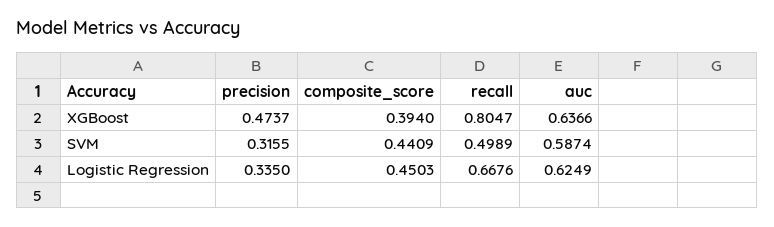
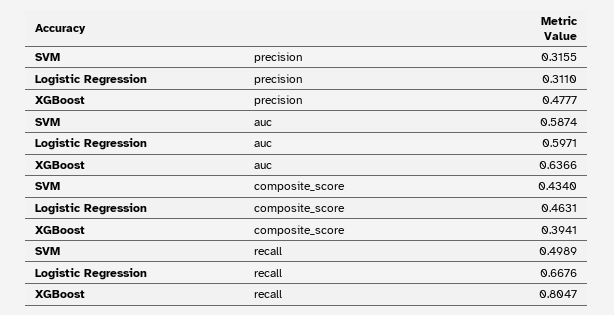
  {
    "precision": {
-     "XGBoost": 0.4737,
+     "XGBoost": 0.4777,
      "SVM": 0.3155,
-     "Logistic Regression": 0.335
+     "Logistic Regression": 0.311
    },
    "composite_score": {
-     "XGBoost": 0.394,
+     "XGBoost": 0.3941,
-     "SVM": 0.4409,
+     "SVM": 0.434,
-     "Logistic Regression": 0.4503
+     "Logistic Regression": 0.4631
    },
    "recall": {
      "XGBoost": 0.8047,
      "SVM": 0.4989,
      "Logistic Regression": 0.6676
    },
    "auc": {
      "XGBoost": 0.6366,
      "SVM": 0.5874,
-     "Logistic Regression": 0.6249
+     "Logistic Regression": 0.5971
    }
  }

